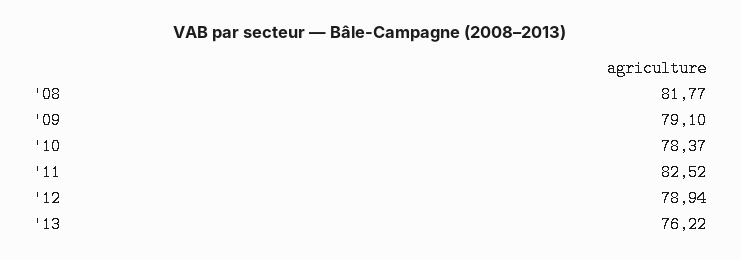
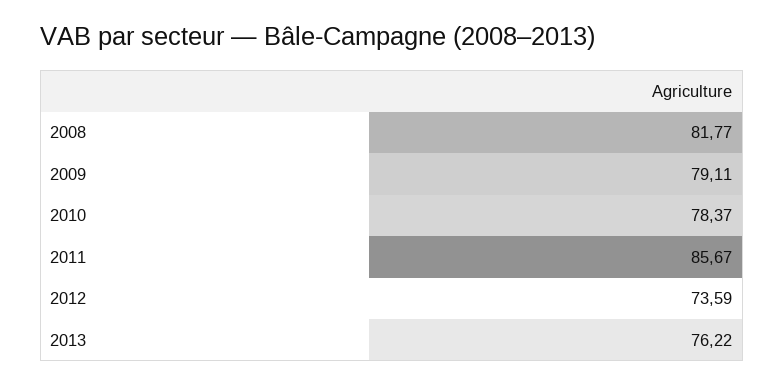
  {
    "'08": 81.77,
-   "'09": 79.1,
+   "'09": 79.11,
    "'10": 78.37,
-   "'11": 82.52,
+   "'11": 85.67,
-   "'12": 78.94,
+   "'12": 73.59,
    "'13": 76.22
  }

